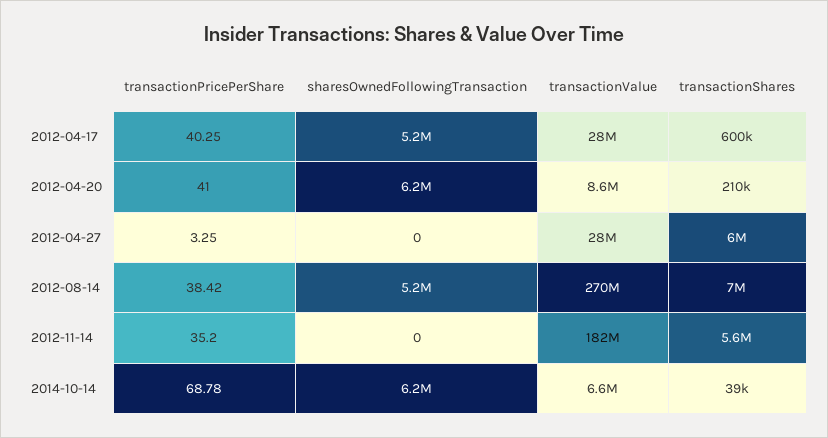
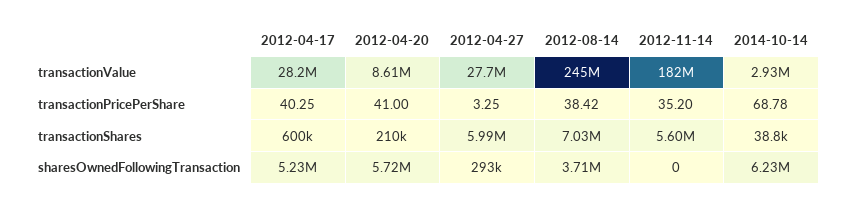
  {
    "transactionPricePerShare": {
      "2012-04-17": 40.25,
      "2012-04-20": 41,
      "2012-04-27": 3.25,
      "2012-08-14": 38.42,
      "2012-11-14": 35.2,
      "2014-10-14": 68.78
    },
    "sharesOwnedFollowingTransaction": {
      "2012-04-17": 5230000,
-     "2012-04-20": 6200000,
+     "2012-04-20": 5720000,
-     "2012-04-27": 0,
+     "2012-04-27": 293000,
-     "2012-08-14": 5200000,
+     "2012-08-14": 3710000,
      "2012-11-14": 0,
      "2014-10-14": 6230000
    },
    "transactionValue": {
      "2012-04-17": 28200000,
      "2012-04-20": 8610000,
      "2012-04-27": 27700000,
-     "2012-08-14": 270000000,
+     "2012-08-14": 245000000,
      "2012-11-14": 182000000,
-     "2014-10-14": 6600000
+     "2014-10-14": 2930000
    },
    "transactionShares": {
      "2012-04-17": 600000,
      "2012-04-20": 210000,
      "2012-04-27": 5990000,
      "2012-08-14": 7030000,
      "2012-11-14": 5600000,
      "2014-10-14": 38800
    }
  }

